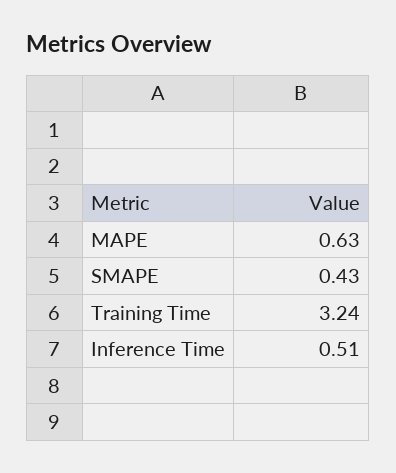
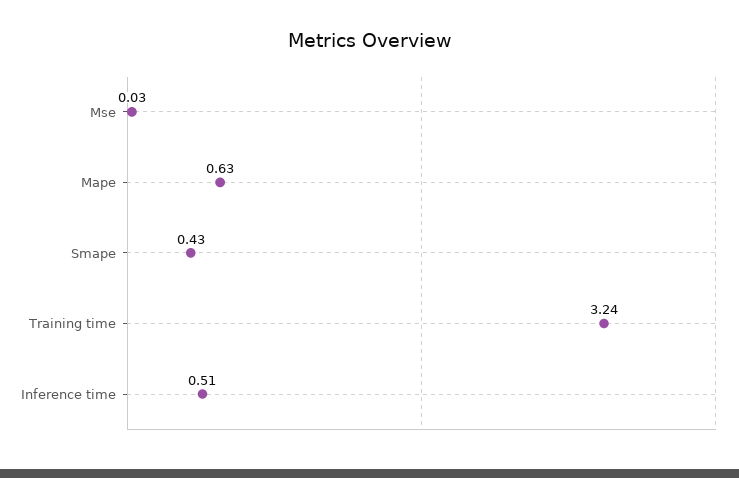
  {
    "MAPE": 0.63,
    "SMAPE": 0.43,
    "Training Time": 3.24,
-   "Inference Time": 0.51
+   "Inference Time": 0.51,
+   "Mse": 0.03
  }

